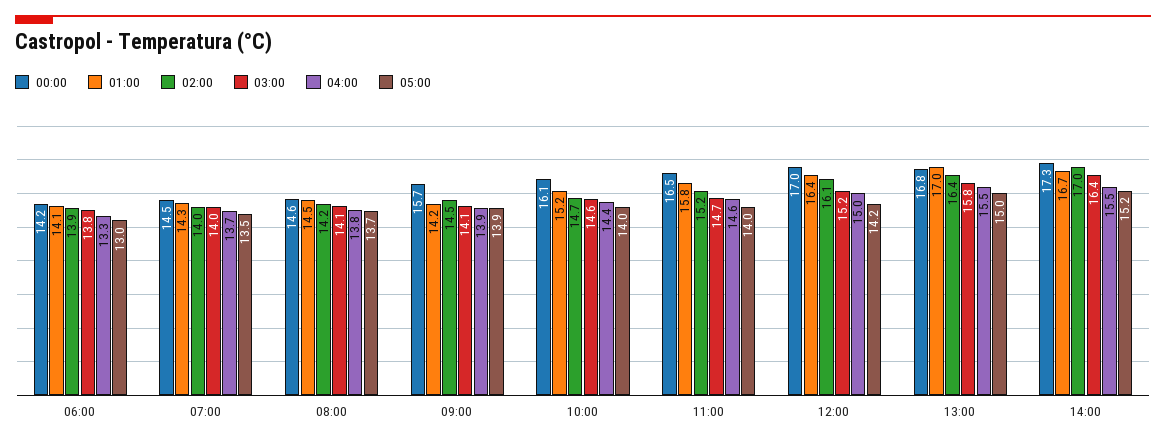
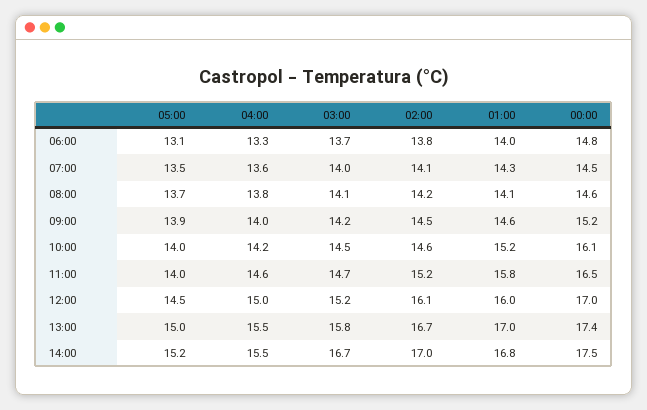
  {
    "00:00": {
-     "06:00": 14.2,
+     "06:00": 14.8,
      "07:00": 14.5,
      "08:00": 14.6,
-     "09:00": 15.7,
+     "09:00": 15.2,
      "10:00": 16.1,
      "11:00": 16.5,
      "12:00": 17,
-     "13:00": 16.8,
+     "13:00": 17.4,
-     "14:00": 17.3
+     "14:00": 17.5
    },
    "01:00": {
-     "06:00": 14.1,
+     "06:00": 14,
      "07:00": 14.3,
-     "08:00": 14.5,
+     "08:00": 14.1,
-     "09:00": 14.2,
+     "09:00": 14.6,
      "10:00": 15.2,
      "11:00": 15.8,
-     "12:00": 16.4,
+     "12:00": 16,
      "13:00": 17,
-     "14:00": 16.7
+     "14:00": 16.8
    },
    "02:00": {
-     "06:00": 13.9,
+     "06:00": 13.8,
-     "07:00": 14,
+     "07:00": 14.1,
      "08:00": 14.2,
      "09:00": 14.5,
-     "10:00": 14.7,
+     "10:00": 14.6,
      "11:00": 15.2,
      "12:00": 16.1,
-     "13:00": 16.4,
+     "13:00": 16.7,
      "14:00": 17
    },
    "03:00": {
-     "06:00": 13.8,
+     "06:00": 13.7,
      "07:00": 14,
      "08:00": 14.1,
-     "09:00": 14.1,
+     "09:00": 14.2,
-     "10:00": 14.6,
+     "10:00": 14.5,
      "11:00": 14.7,
      "12:00": 15.2,
      "13:00": 15.8,
-     "14:00": 16.4
+     "14:00": 16.7
    },
    "04:00": {
      "06:00": 13.3,
-     "07:00": 13.7,
+     "07:00": 13.6,
      "08:00": 13.8,
-     "09:00": 13.9,
+     "09:00": 14,
-     "10:00": 14.4,
+     "10:00": 14.2,
      "11:00": 14.6,
      "12:00": 15,
      "13:00": 15.5,
      "14:00": 15.5
    },
    "05:00": {
-     "06:00": 13,
+     "06:00": 13.1,
      "07:00": 13.5,
      "08:00": 13.7,
      "09:00": 13.9,
      "10:00": 14,
      "11:00": 14,
-     "12:00": 14.2,
+     "12:00": 14.5,
      "13:00": 15,
      "14:00": 15.2
    }
  }

